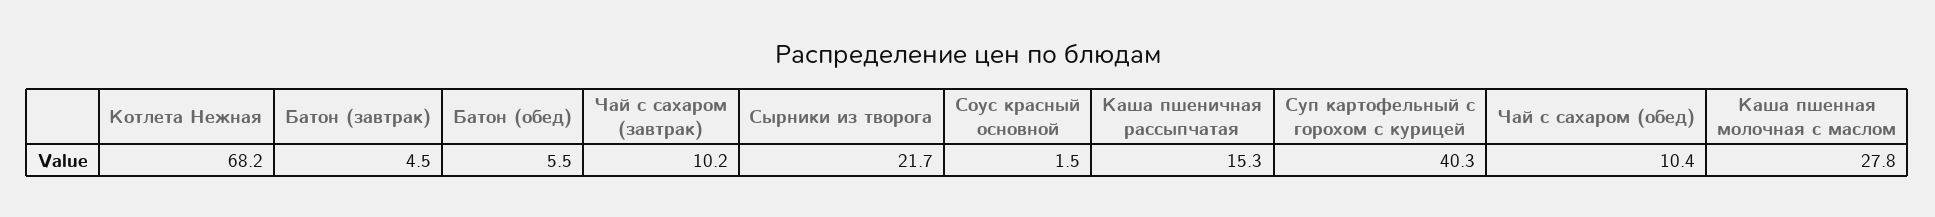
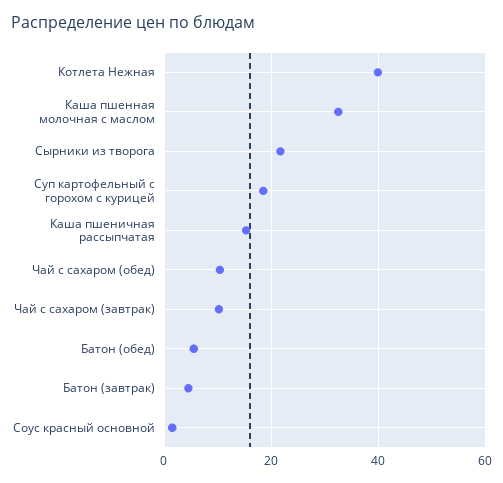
  {
-   "Котлета Нежная": 68.2,
+   "Котлета Нежная": 40,
    "Батон (завтрак)": 4.5,
    "Батон (обед)": 5.5,
    "Чай с сахаром (завтрак)": 10.2,
    "Сырники из творога": 21.7,
    "Соус красный основной": 1.5,
    "Каша пшеничная рассыпчатая": 15.3,
-   "Суп картофельный с горохом с курицей": 40.3,
+   "Суп картофельный с горохом с курицей": 18,
    "Чай с сахаром (обед)": 10.4,
-   "Каша пшенная молочная с маслом": 27.8
+   "Каша пшенная молочная с маслом": 32
  }

